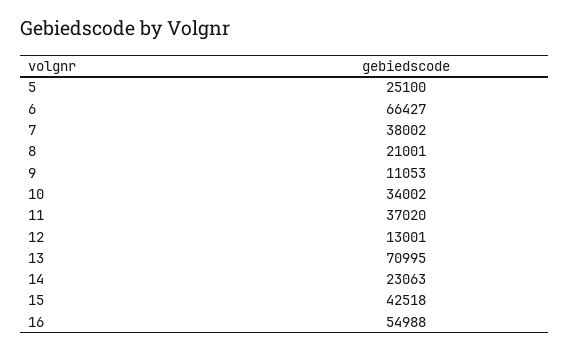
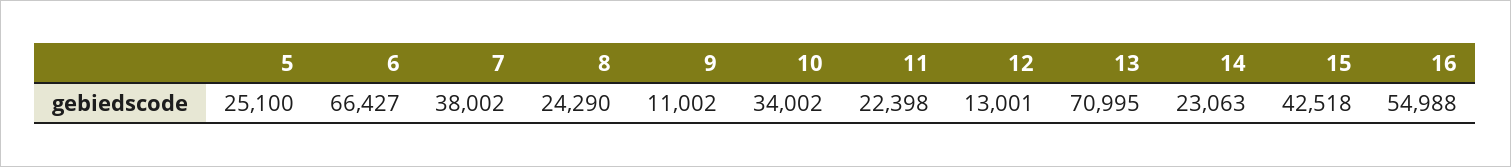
  {
    "5": 25100,
    "6": 66427,
    "7": 38002,
-   "8": 21001,
+   "8": 24290,
-   "9": 11053,
+   "9": 11002,
    "10": 34002,
-   "11": 37020,
+   "11": 22398,
    "12": 13001,
    "13": 70995,
    "14": 23063,
    "15": 42518,
    "16": 54988
  }

